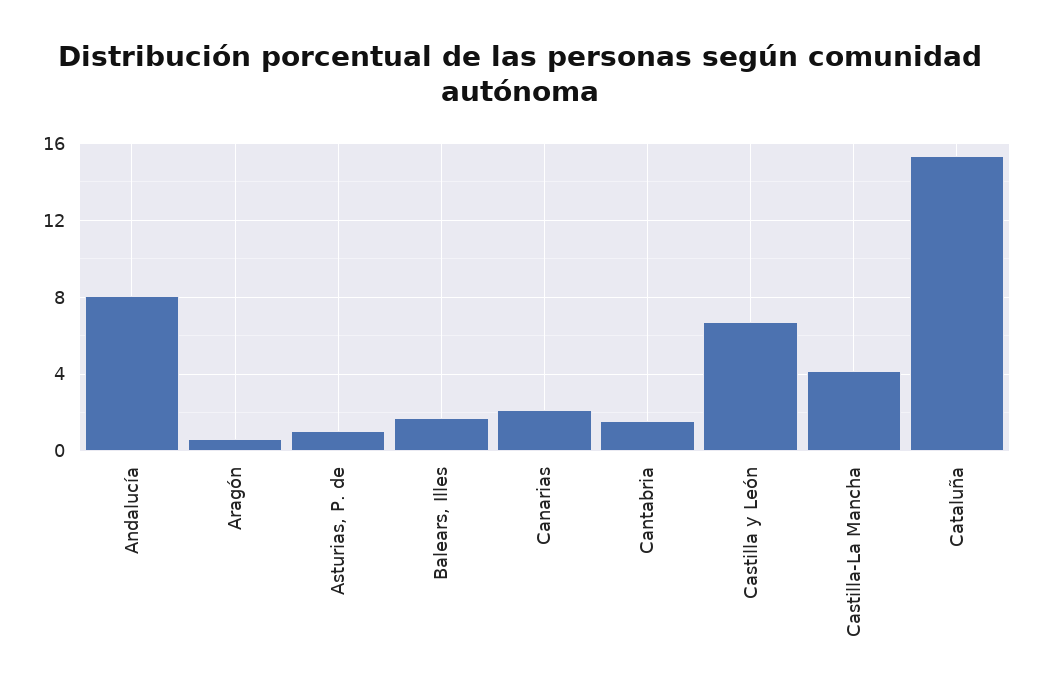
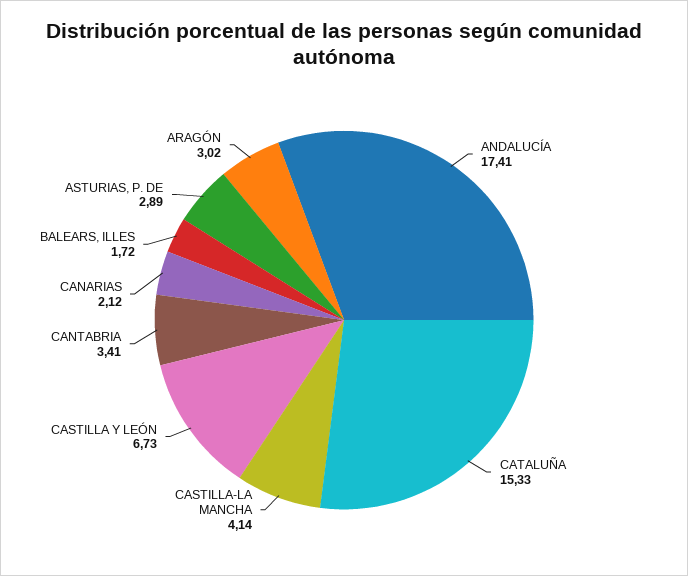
  {
-   "Andalucía": 8,
+   "Andalucía": 17.41,
-   "Aragón": 0.5,
+   "Aragón": 3.02,
-   "Asturias, P. de": 1,
+   "Asturias, P. de": 2.89,
    "Balears, Illes": 1.72,
    "Canarias": 2.12,
-   "Cantabria": 1.5,
+   "Cantabria": 3.41,
    "Castilla y León": 6.73,
    "Castilla-La Mancha": 4.14,
    "Cataluña": 15.33
  }

